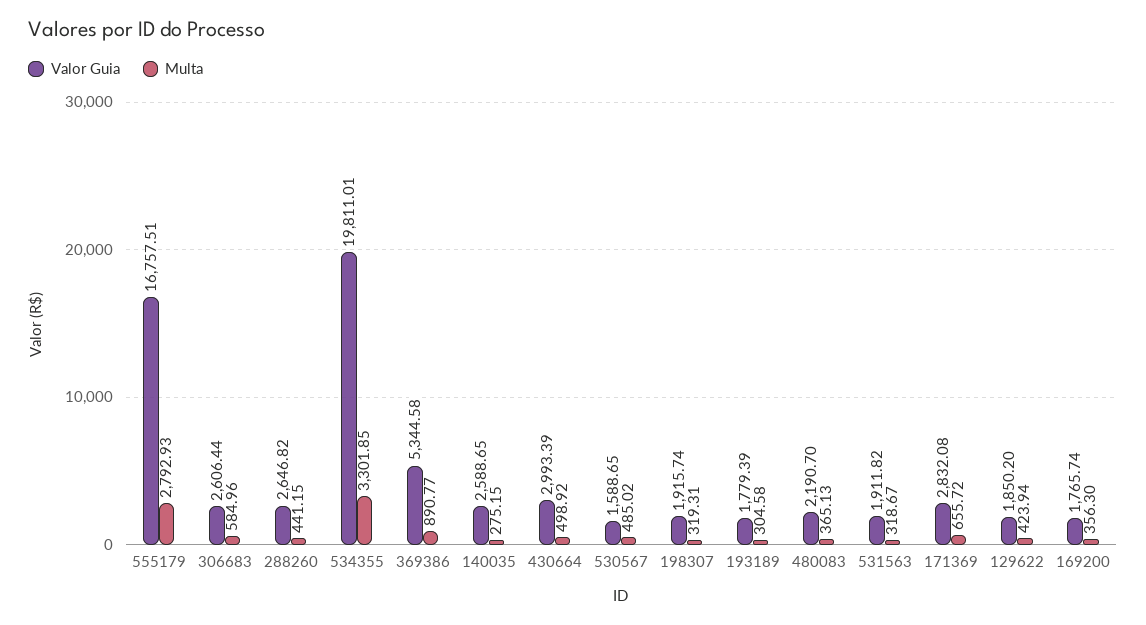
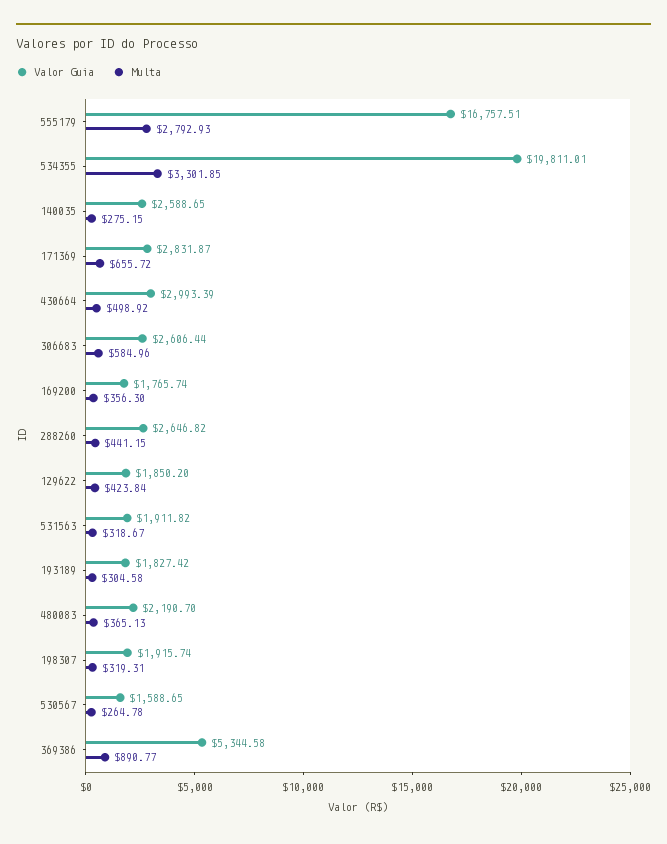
  {
    "Valor Guia": {
      "555179": 16757.51,
      "306683": 2606.44,
      "288260": 2646.82,
      "534355": 19811.01,
      "369386": 5344.58,
      "140035": 2588.65,
      "430664": 2993.39,
      "530567": 1588.65,
      "198307": 1915.74,
-     "193189": 1779.39,
+     "193189": 1827.42,
      "480083": 2190.7,
      "531563": 1911.82,
-     "171369": 2832.08,
+     "171369": 2831.87,
      "129622": 1850.2,
      "169200": 1765.74
    },
    "Multa": {
      "555179": 2792.93,
      "306683": 584.96,
      "288260": 441.15,
      "534355": 3301.85,
      "369386": 890.77,
      "140035": 275.15,
      "430664": 498.92,
-     "530567": 485.02,
+     "530567": 264.78,
      "198307": 319.31,
      "193189": 304.58,
      "480083": 365.13,
      "531563": 318.67,
      "171369": 655.72,
-     "129622": 423.94,
+     "129622": 423.84,
      "169200": 356.3
    }
  }

